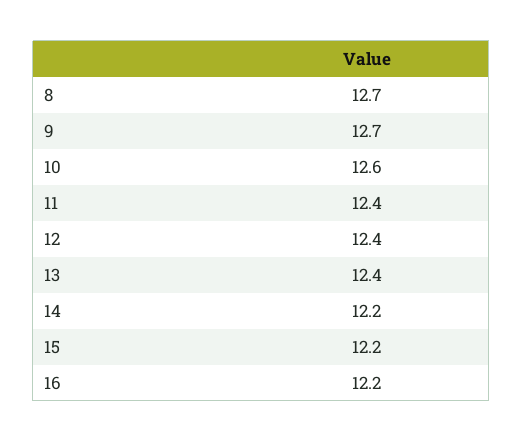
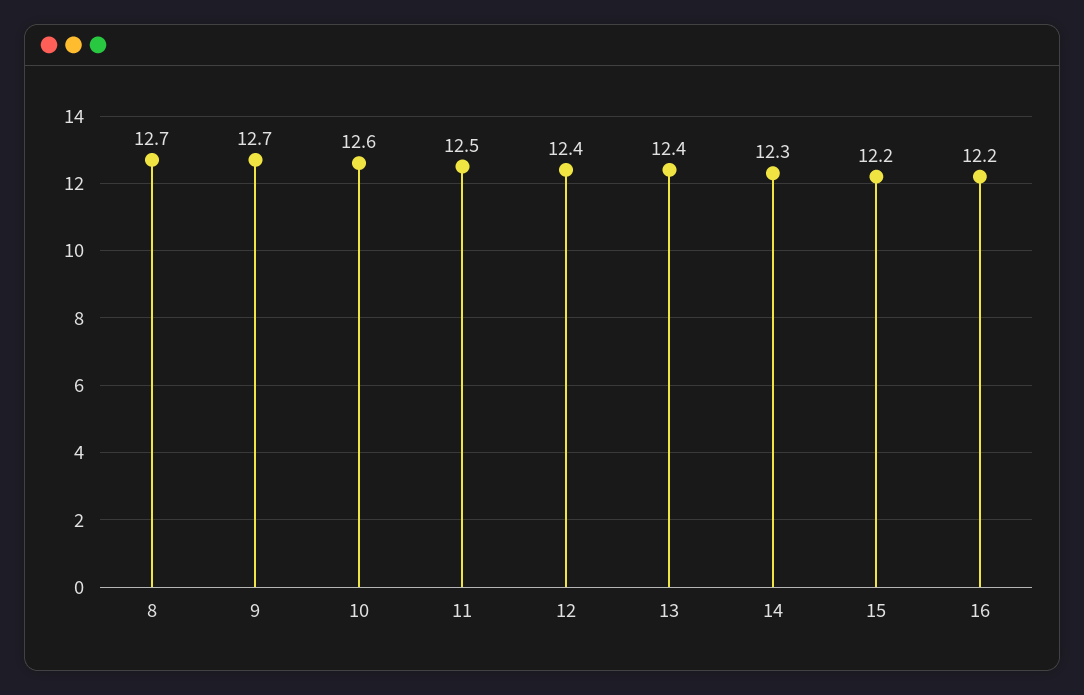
  {
    "8": 12.7,
    "9": 12.7,
    "10": 12.6,
-   "11": 12.4,
+   "11": 12.5,
    "12": 12.4,
    "13": 12.4,
-   "14": 12.2,
+   "14": 12.3,
    "15": 12.2,
    "16": 12.2
  }

